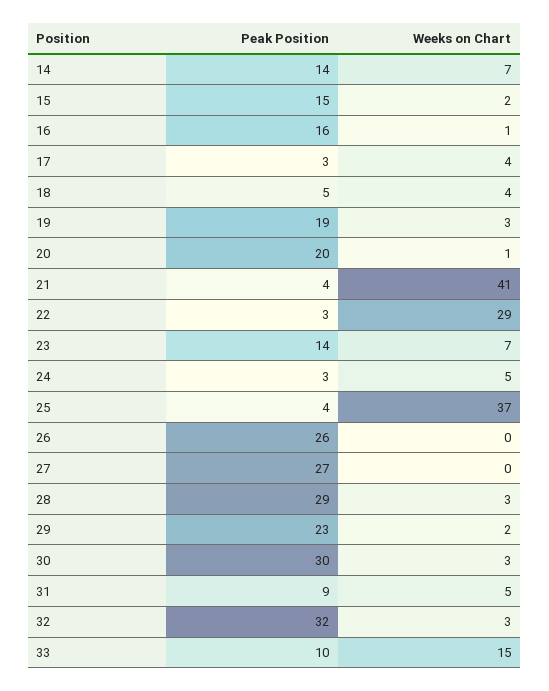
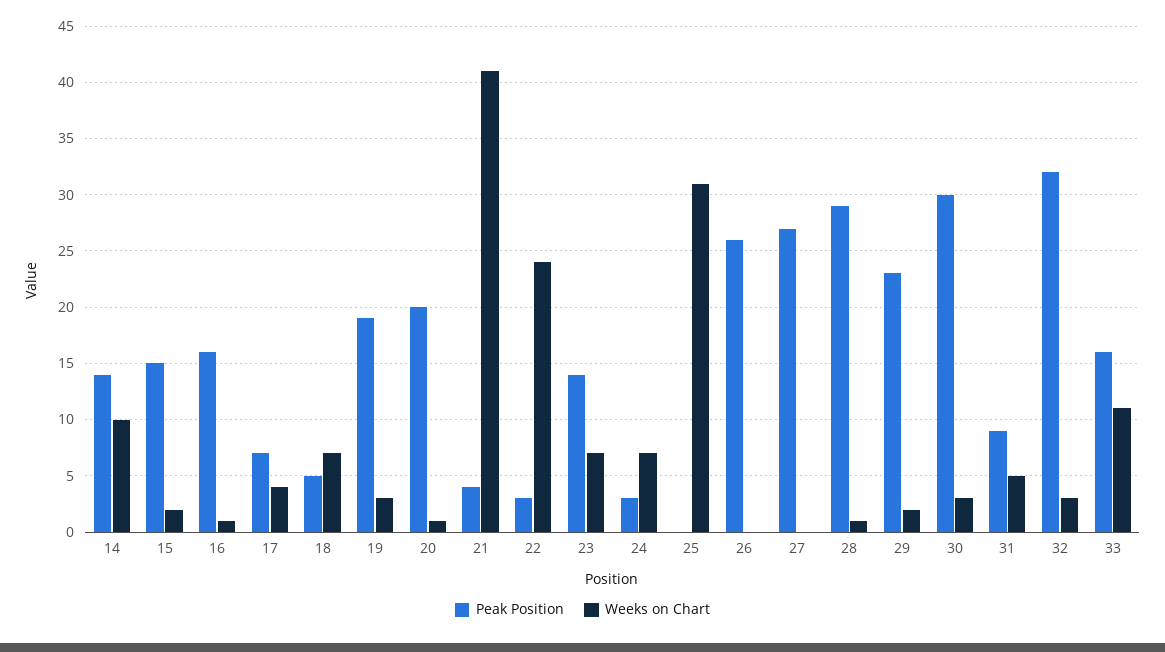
  {
    "Peak Position": {
      "14": 14,
      "15": 15,
      "16": 16,
-     "17": 3,
+     "17": 7,
      "18": 5,
      "19": 19,
      "20": 20,
      "21": 4,
      "22": 3,
      "23": 14,
      "24": 3,
-     "25": 4,
+     "25": 0,
      "26": 26,
      "27": 27,
      "28": 29,
      "29": 23,
      "30": 30,
      "31": 9,
      "32": 32,
-     "33": 10
+     "33": 16
    },
    "Weeks on Chart": {
-     "14": 7,
+     "14": 10,
      "15": 2,
      "16": 1,
      "17": 4,
-     "18": 4,
+     "18": 7,
      "19": 3,
      "20": 1,
      "21": 41,
-     "22": 29,
+     "22": 24,
      "23": 7,
-     "24": 5,
+     "24": 7,
-     "25": 37,
+     "25": 31,
      "26": 0,
      "27": 0,
-     "28": 3,
+     "28": 1,
      "29": 2,
      "30": 3,
      "31": 5,
      "32": 3,
-     "33": 15
+     "33": 11
    }
  }

